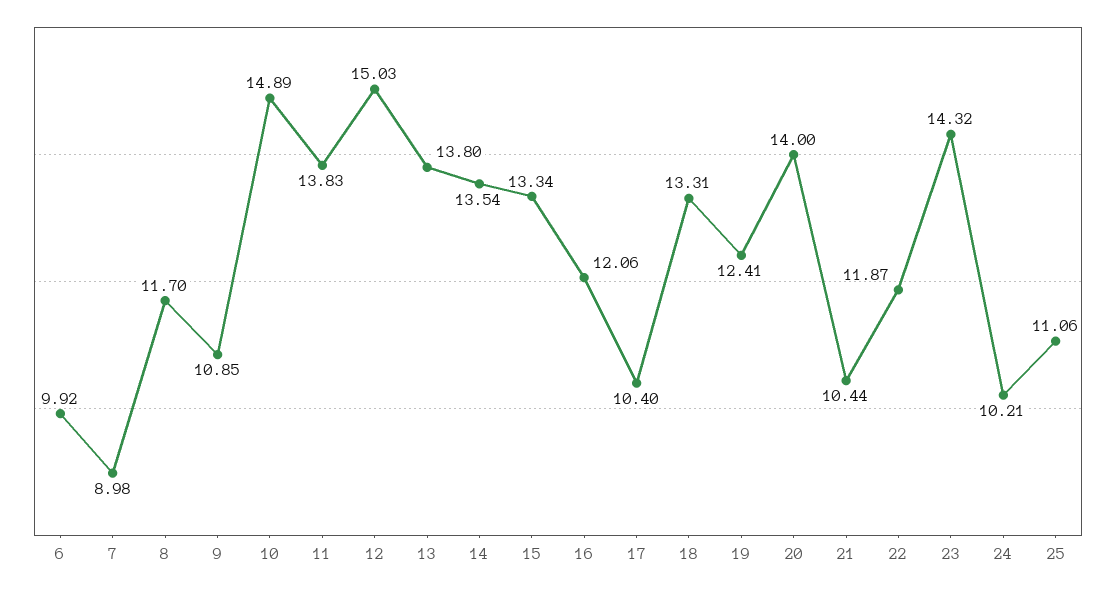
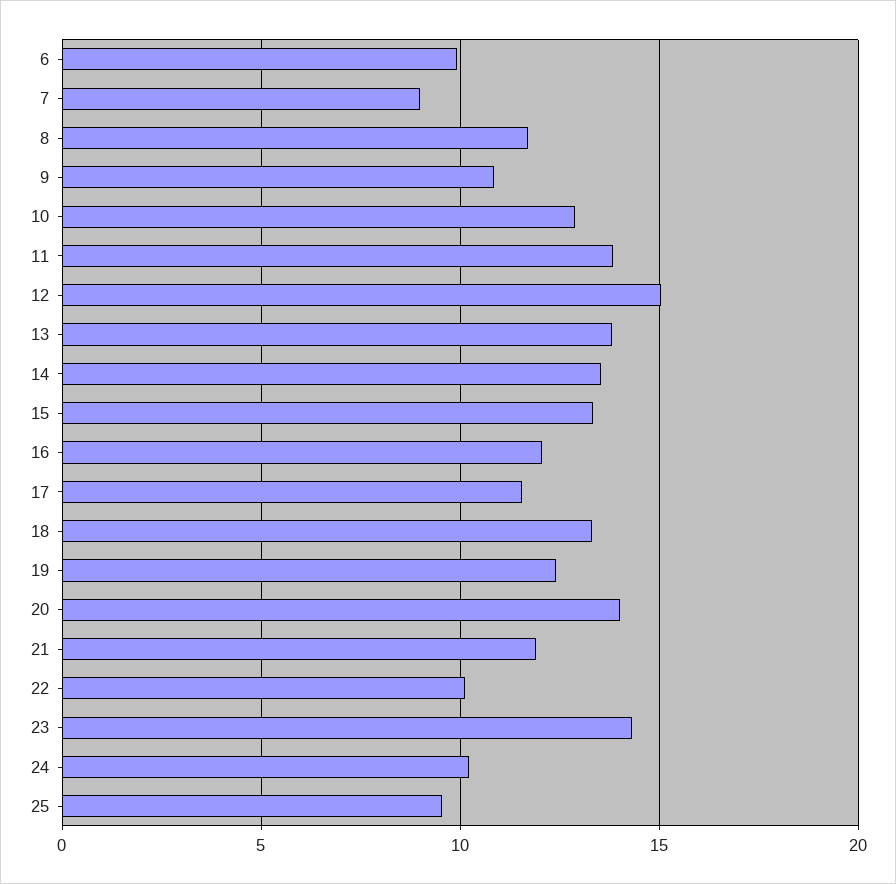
  {
    "6": 9.92,
    "7": 8.98,
    "8": 11.7,
    "9": 10.85,
-   "10": 14.89,
+   "10": 13,
    "11": 13.83,
    "12": 15.03,
    "13": 13.8,
    "14": 13.54,
    "15": 13.34,
    "16": 12.06,
-   "17": 10.4,
+   "17": 11.5,
    "18": 13.31,
    "19": 12.41,
    "20": 14,
-   "21": 10.44,
+   "21": 12,
-   "22": 11.87,
+   "22": 10,
    "23": 14.32,
    "24": 10.21,
-   "25": 11.06
+   "25": 9.5
  }

